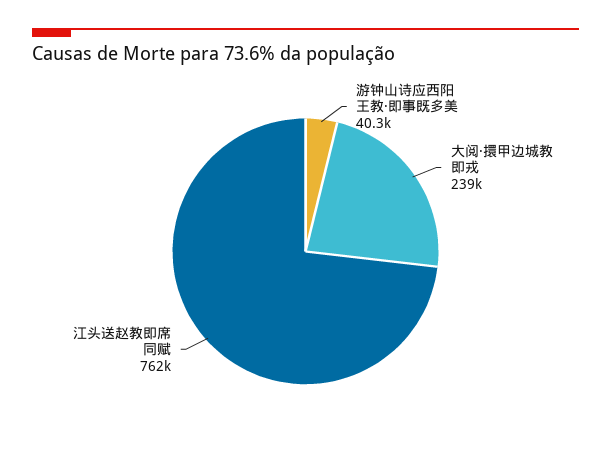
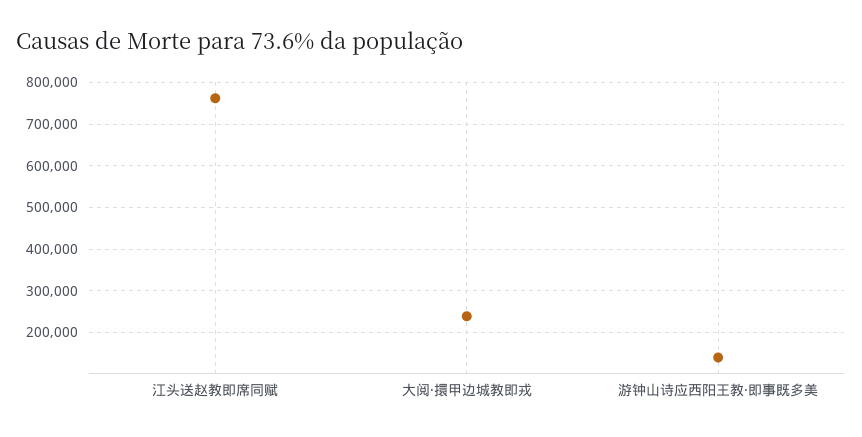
  {
-   "游钟山诗应西阳王教·即事既多美": 40300,
+   "游钟山诗应西阳王教·即事既多美": 140000,
    "大阅·擐甲边城教即戎": 239000,
    "江头送赵教即席同赋": 762000
  }

